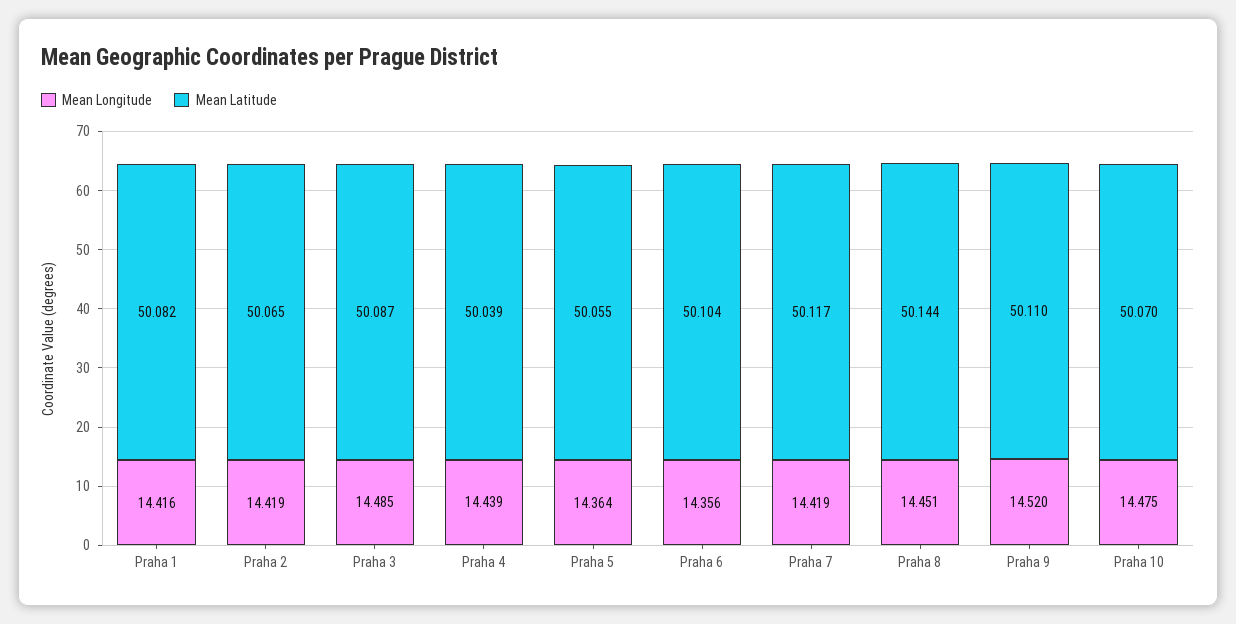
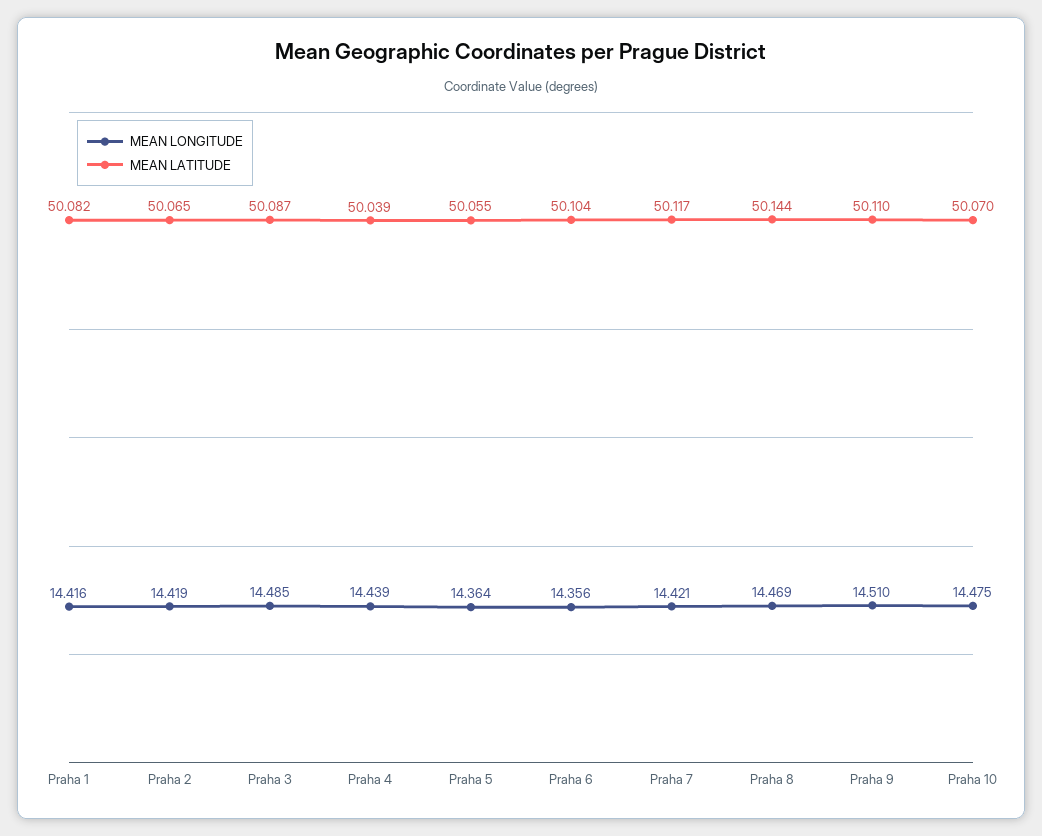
  {
    "Mean Longitude": {
      "Praha 1": 14.416,
      "Praha 2": 14.419,
      "Praha 3": 14.485,
      "Praha 4": 14.439,
      "Praha 5": 14.364,
      "Praha 6": 14.356,
-     "Praha 7": 14.419,
+     "Praha 7": 14.421,
-     "Praha 8": 14.451,
+     "Praha 8": 14.469,
-     "Praha 9": 14.52,
+     "Praha 9": 14.51,
      "Praha 10": 14.475
    },
    "Mean Latitude": {
      "Praha 1": 50.082,
      "Praha 2": 50.065,
      "Praha 3": 50.087,
      "Praha 4": 50.039,
      "Praha 5": 50.055,
      "Praha 6": 50.104,
      "Praha 7": 50.117,
      "Praha 8": 50.144,
      "Praha 9": 50.11,
      "Praha 10": 50.07
    }
  }

